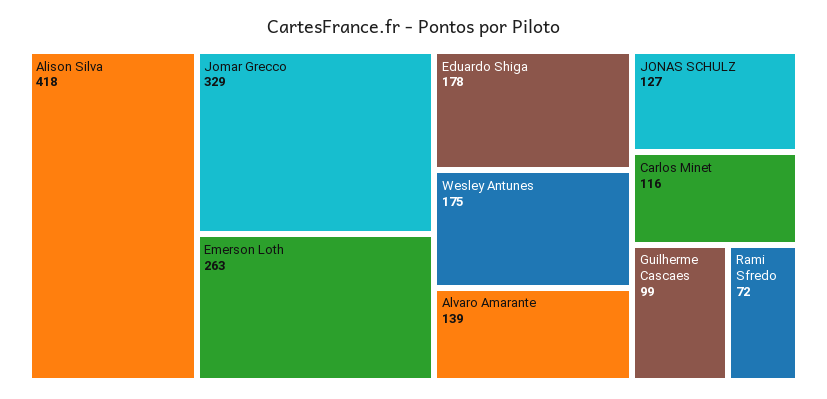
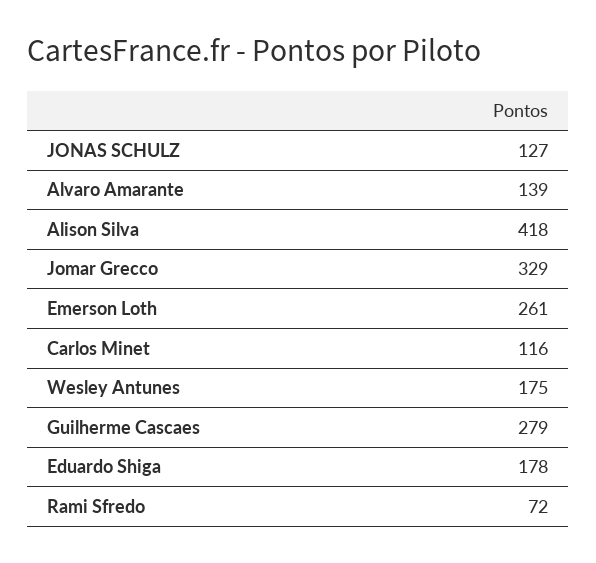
  {
    "Alison Silva": 418,
    "Jomar Grecco": 329,
-   "Emerson Loth": 263,
+   "Emerson Loth": 261,
    "Eduardo Shiga": 178,
    "Wesley Antunes": 175,
    "Alvaro Amarante": 139,
    "JONAS SCHULZ": 127,
    "Carlos Minet": 116,
-   "Guilherme Cascaes": 99,
+   "Guilherme Cascaes": 279,
    "Rami Sfredo": 72
  }

